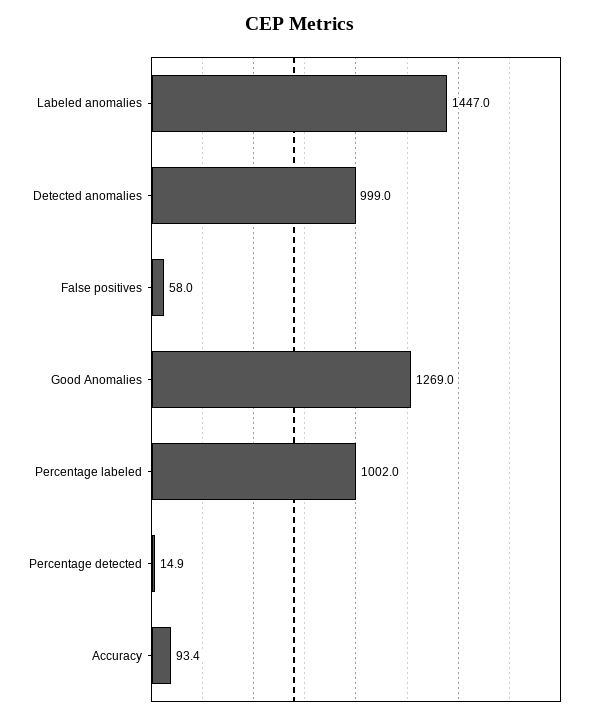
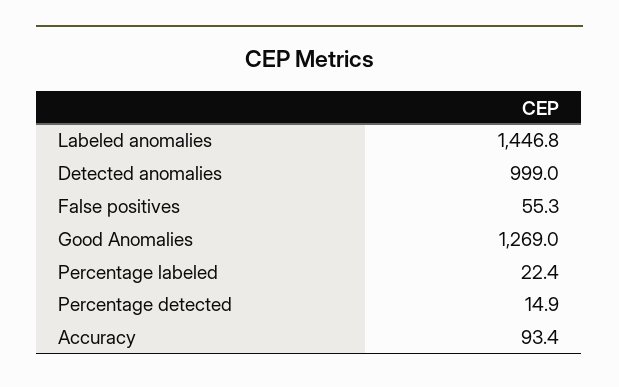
  {
-   "Labeled anomalies": 1447,
+   "Labeled anomalies": 1446.8,
    "Detected anomalies": 999,
-   "False positives": 58,
+   "False positives": 55.3,
    "Good Anomalies": 1269,
-   "Percentage labeled": 1002,
+   "Percentage labeled": 22.4,
    "Percentage detected": 14.9,
    "Accuracy": 93.4
  }

